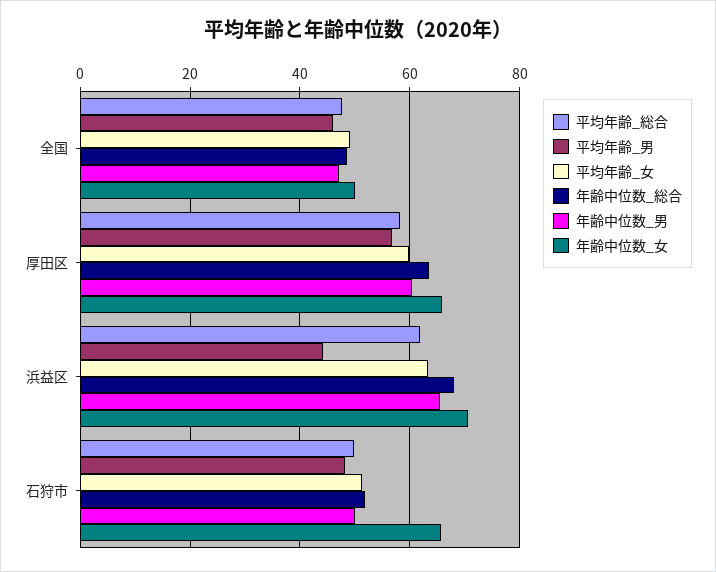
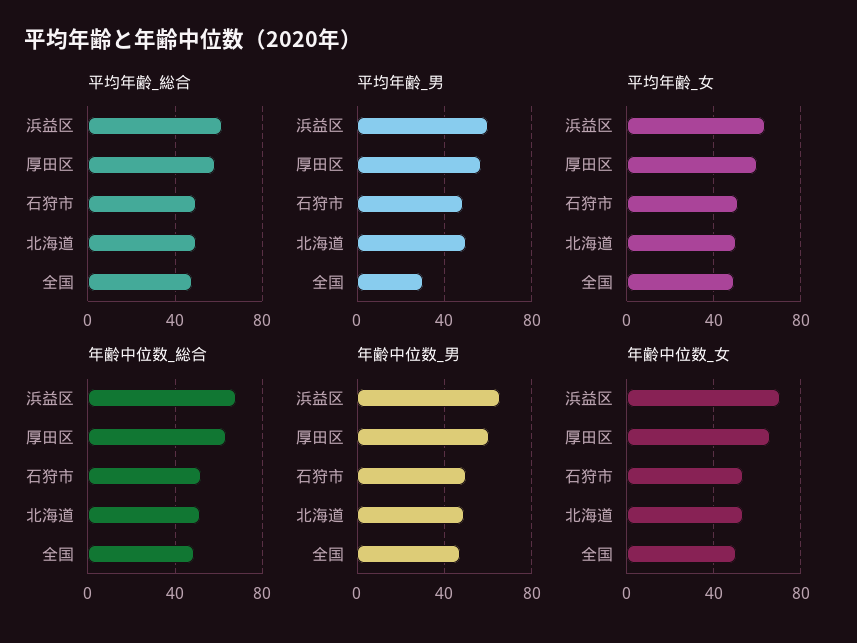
  {
    "平均年齢_総合": {
      "全国": 48,
      "厚田区": 58,
      "浜益区": 62,
-     "石狩市": 50
+     "石狩市": 50,
+     "北海道": 50
    },
    "平均年齢_男": {
-     "全国": 46,
+     "全国": 30,
      "厚田区": 56,
-     "浜益区": 44,
+     "浜益区": 60,
-     "石狩市": 48
+     "石狩市": 48,
+     "北海道": 50
    },
    "平均年齢_女": {
      "全国": 50,
      "厚田区": 60,
      "浜益区": 64,
-     "石狩市": 52
+     "石狩市": 52,
+     "北海道": 50
    },
    "年齢中位数_総合": {
      "全国": 48,
      "厚田区": 64,
      "浜益区": 68,
-     "石狩市": 52
+     "石狩市": 52,
+     "北海道": 50
    },
    "年齢中位数_男": {
      "全国": 48,
      "厚田区": 60,
      "浜益区": 66,
-     "石狩市": 50
+     "石狩市": 50,
+     "北海道": 50
    },
    "年齢中位数_女": {
      "全国": 50,
      "厚田区": 66,
      "浜益区": 70,
-     "石狩市": 66
+     "石狩市": 55,
+     "北海道": 55
    }
  }

